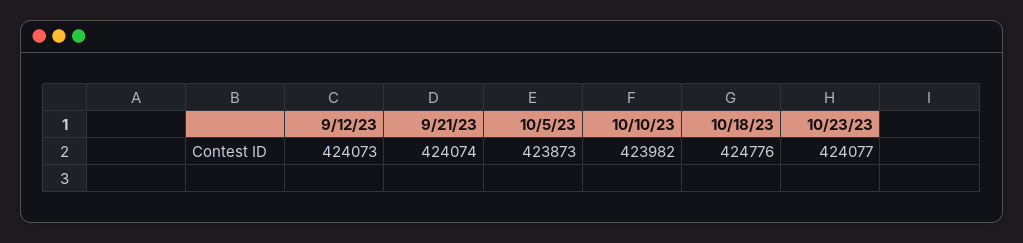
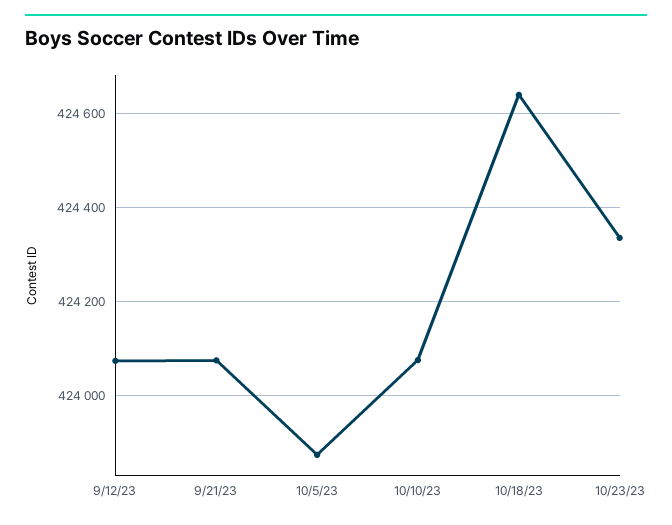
  {
    "9/12/23": 424073,
    "9/21/23": 424074,
    "10/5/23": 423873,
-   "10/10/23": 423982,
+   "10/10/23": 424080,
-   "10/18/23": 424776,
+   "10/18/23": 424640,
-   "10/23/23": 424077
+   "10/23/23": 424340
  }

